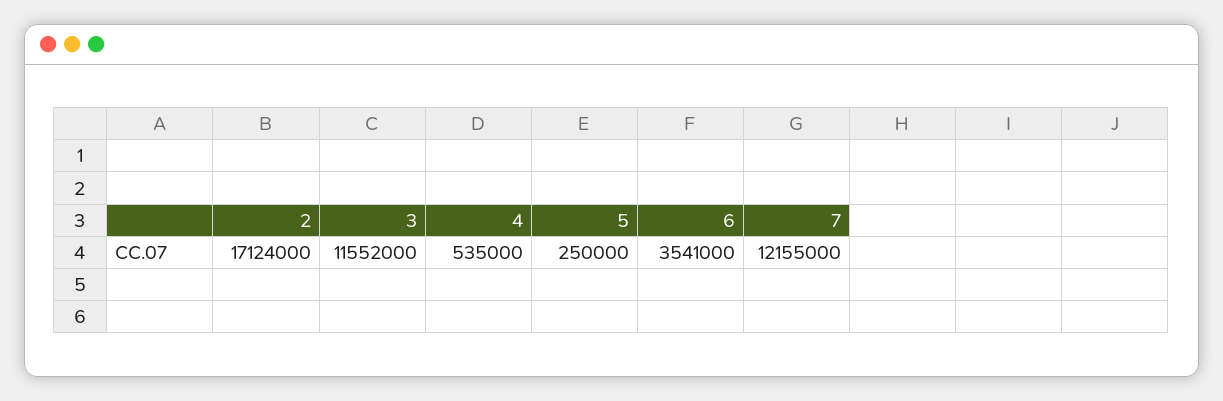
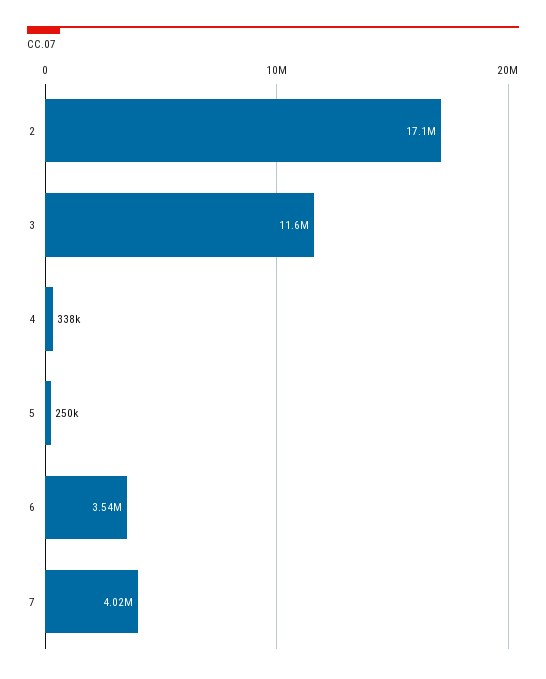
  {
    "2": 17124000,
    "3": 11552000,
-   "4": 535000,
+   "4": 338000,
    "5": 250000,
    "6": 3541000,
-   "7": 12155000
+   "7": 4020000
  }

